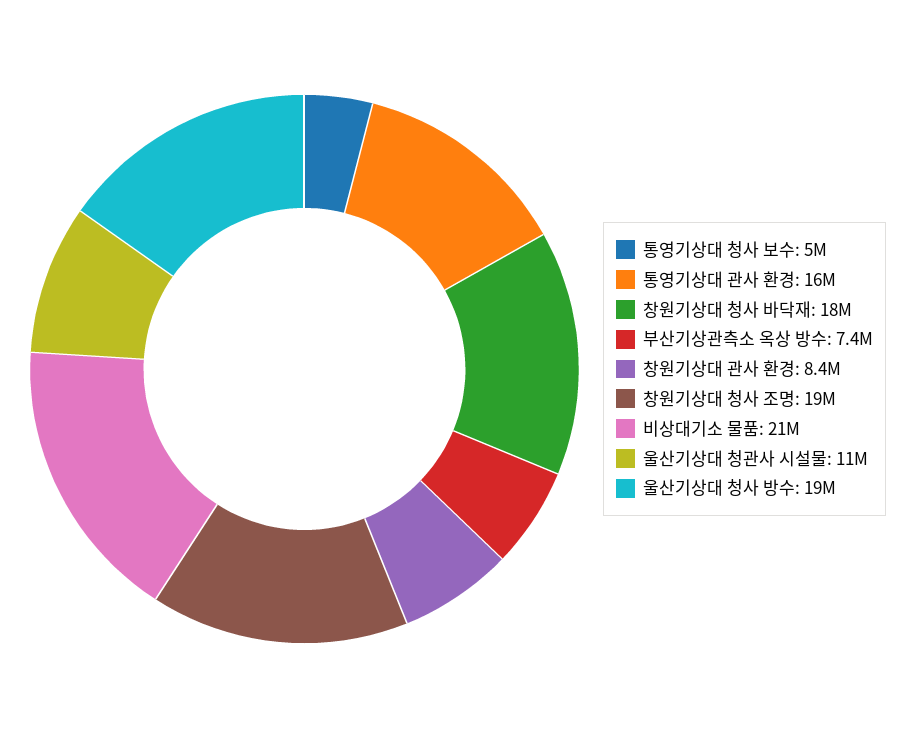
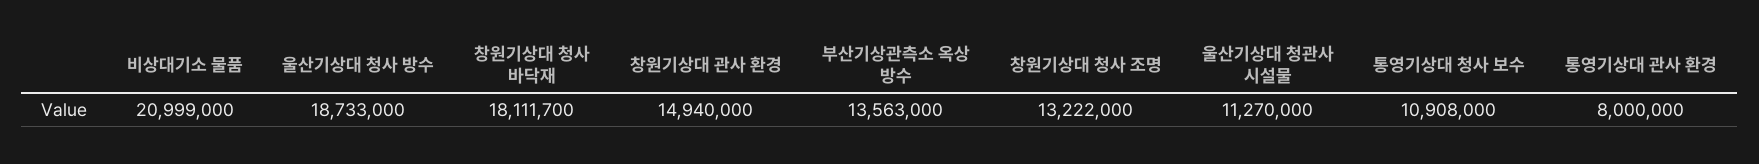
  {
-   "통영기상대 청사 보수": 5000000,
+   "통영기상대 청사 보수": 10908000,
-   "통영기상대 관사 환경": 16000000,
+   "통영기상대 관사 환경": 8000000,
    "창원기상대 청사 바닥재": 18111700,
-   "부산기상관측소 옥상 방수": 7400000,
+   "부산기상관측소 옥상 방수": 13563000,
-   "창원기상대 관사 환경": 8400000,
+   "창원기상대 관사 환경": 14940000,
-   "창원기상대 청사 조명": 19000000,
+   "창원기상대 청사 조명": 13222000,
    "비상대기소 물품": 20999000,
    "울산기상대 청관사 시설물": 11270000,
    "울산기상대 청사 방수": 18733000
  }

